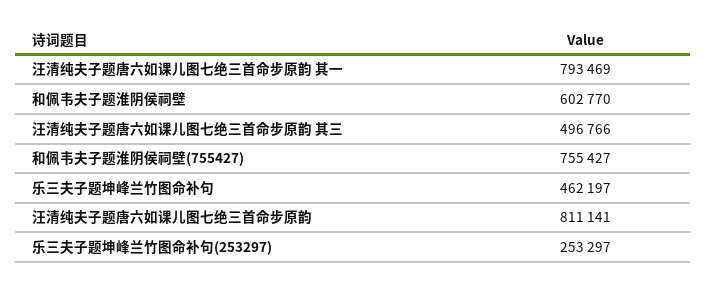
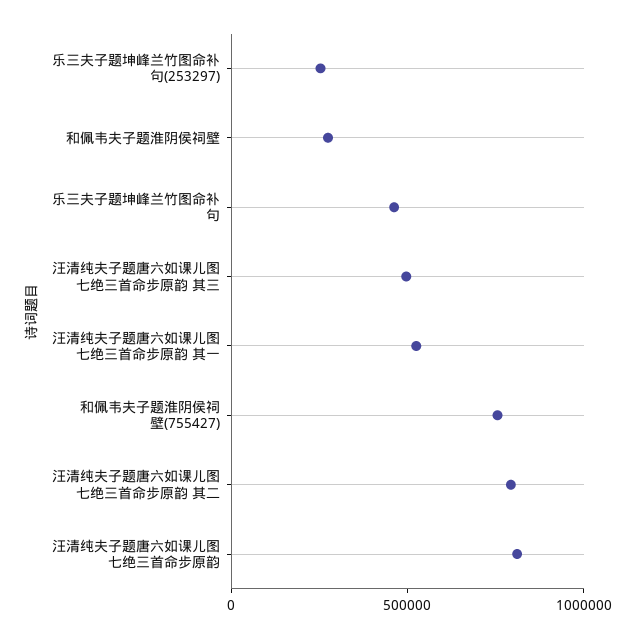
  {
-   "汪清纯夫子题唐六如课儿图七绝三首命步原韵 其一": 793469,
+   "汪清纯夫子题唐六如课儿图七绝三首命步原韵 其一": 500000,
-   "和佩韦夫子题淮阴侯祠壁": 602770,
+   "和佩韦夫子题淮阴侯祠壁": 300000,
    "汪清纯夫子题唐六如课儿图七绝三首命步原韵 其三": 496766,
    "和佩韦夫子题淮阴侯祠壁(755427)": 755427,
    "乐三夫子题坤峰兰竹图命补句": 462197,
    "汪清纯夫子题唐六如课儿图七绝三首命步原韵": 811141,
-   "乐三夫子题坤峰兰竹图命补句(253297)": 253297
+   "乐三夫子题坤峰兰竹图命补句(253297)": 253297,
+   "汪清纯夫子题唐六如课儿图七绝三首命步原韵 其二": 800000
  }

